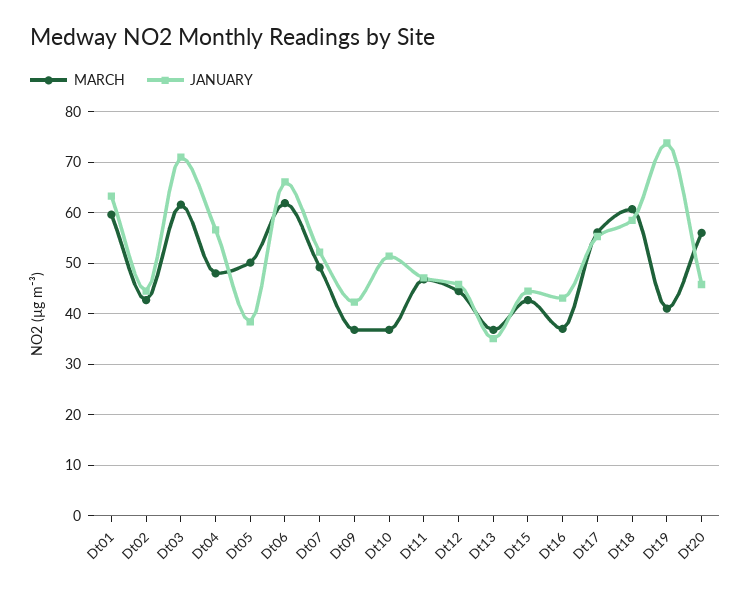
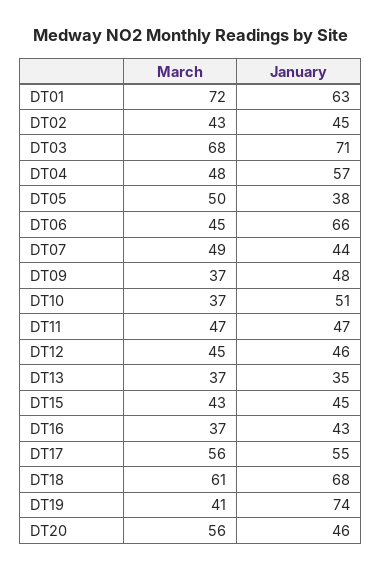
  {
    "MARCH": {
-     "Dt01": 60,
+     "Dt01": 72,
      "Dt02": 43,
-     "Dt03": 62,
+     "Dt03": 68,
      "Dt04": 48,
      "Dt05": 50,
-     "Dt06": 62,
+     "Dt06": 45,
      "Dt07": 49,
      "Dt09": 37,
      "Dt10": 37,
      "Dt11": 47,
      "Dt12": 45,
      "Dt13": 37,
      "Dt15": 43,
      "Dt16": 37,
      "Dt17": 56,
      "Dt18": 61,
      "Dt19": 41,
      "Dt20": 56
    },
    "JANUARY": {
      "Dt01": 63,
      "Dt02": 45,
      "Dt03": 71,
      "Dt04": 57,
      "Dt05": 38,
      "Dt06": 66,
-     "Dt07": 52,
+     "Dt07": 44,
-     "Dt09": 42,
+     "Dt09": 48,
      "Dt10": 51,
      "Dt11": 47,
      "Dt12": 46,
      "Dt13": 35,
      "Dt15": 45,
      "Dt16": 43,
      "Dt17": 55,
-     "Dt18": 58,
+     "Dt18": 68,
      "Dt19": 74,
      "Dt20": 46
    }
  }

